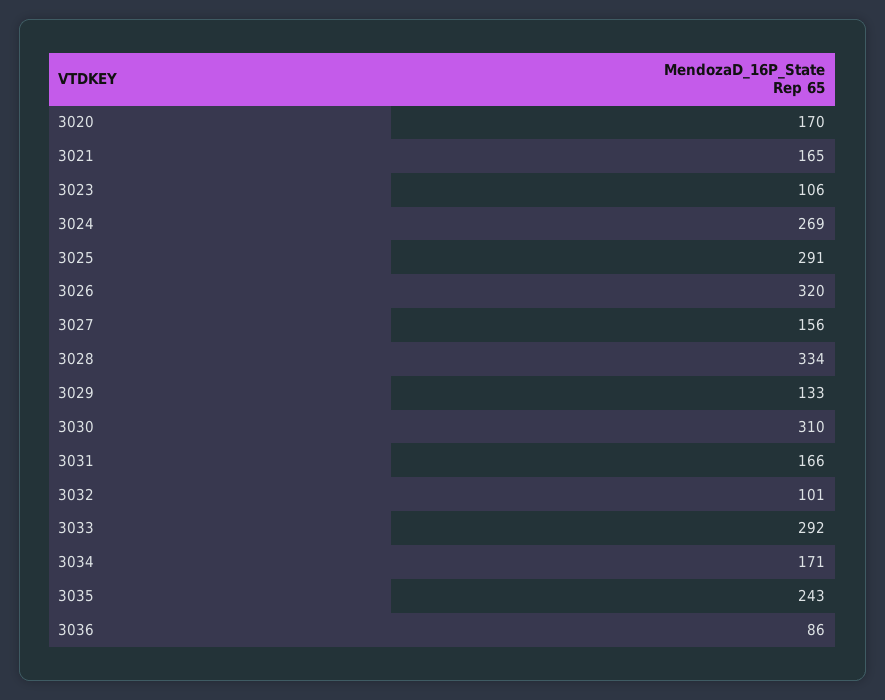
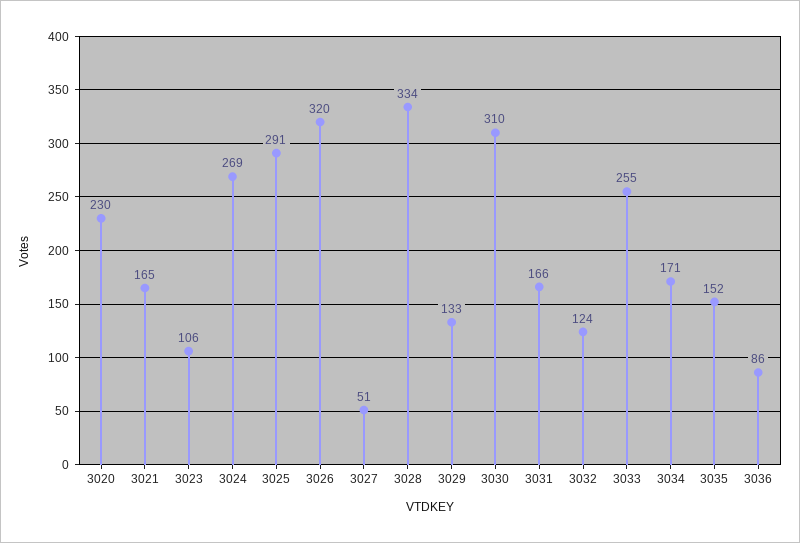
  {
-   "3020": 170,
+   "3020": 230,
    "3021": 165,
    "3023": 106,
    "3024": 269,
    "3025": 291,
    "3026": 320,
-   "3027": 156,
+   "3027": 51,
    "3028": 334,
    "3029": 133,
    "3030": 310,
    "3031": 166,
-   "3032": 101,
+   "3032": 124,
-   "3033": 292,
+   "3033": 255,
    "3034": 171,
-   "3035": 243,
+   "3035": 152,
    "3036": 86
  }

